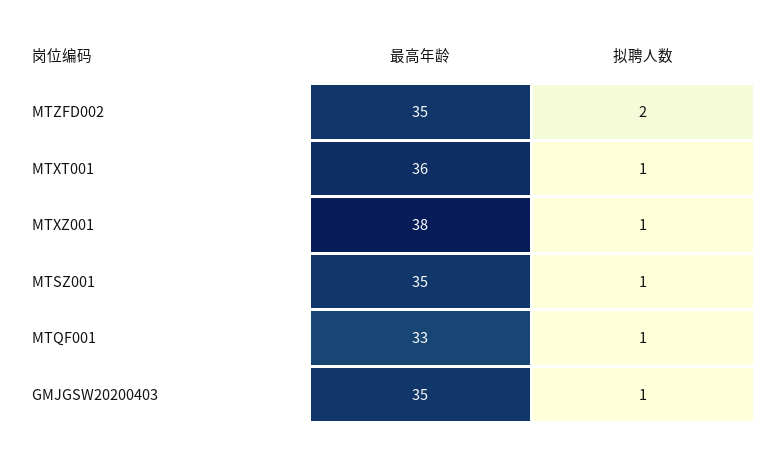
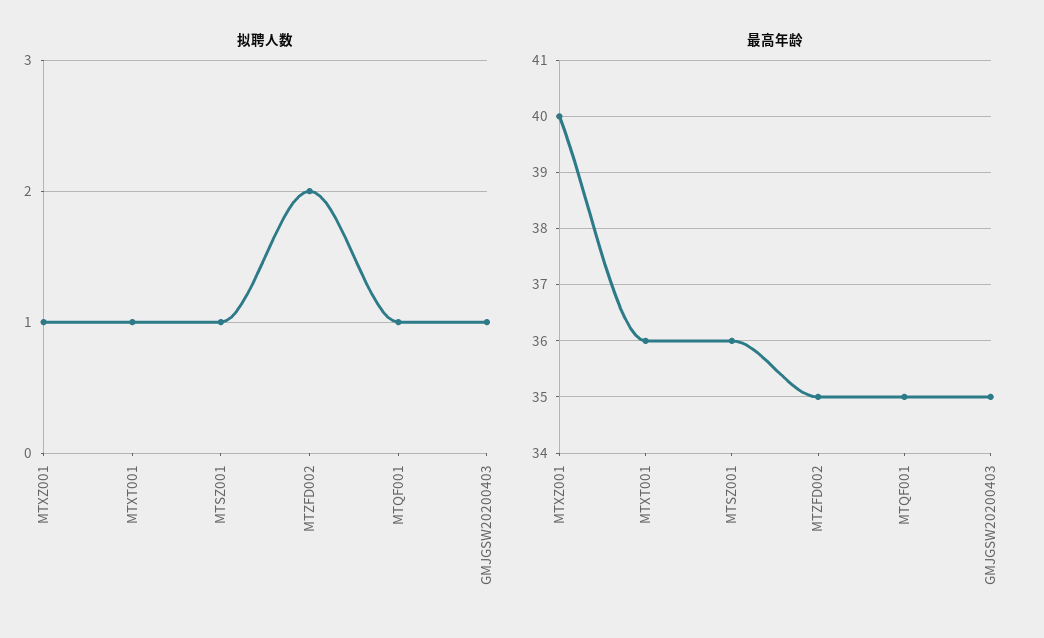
  {
    "最高年龄": {
      "MTZFD002": 35,
      "MTXT001": 36,
-     "MTXZ001": 38,
+     "MTXZ001": 40,
-     "MTSZ001": 35,
+     "MTSZ001": 36,
-     "MTQF001": 33,
+     "MTQF001": 35,
      "GMJGSW20200403": 35
    },
    "拟聘人数": {
      "MTZFD002": 2,
      "MTXT001": 1,
      "MTXZ001": 1,
      "MTSZ001": 1,
      "MTQF001": 1,
      "GMJGSW20200403": 1
    }
  }

